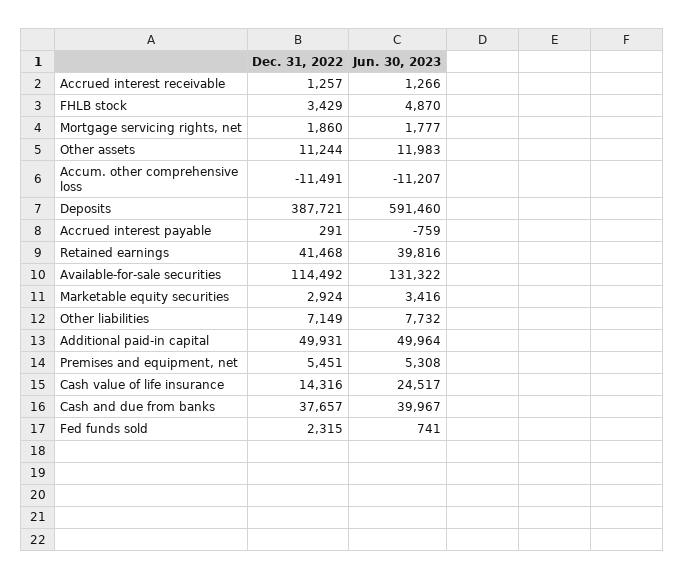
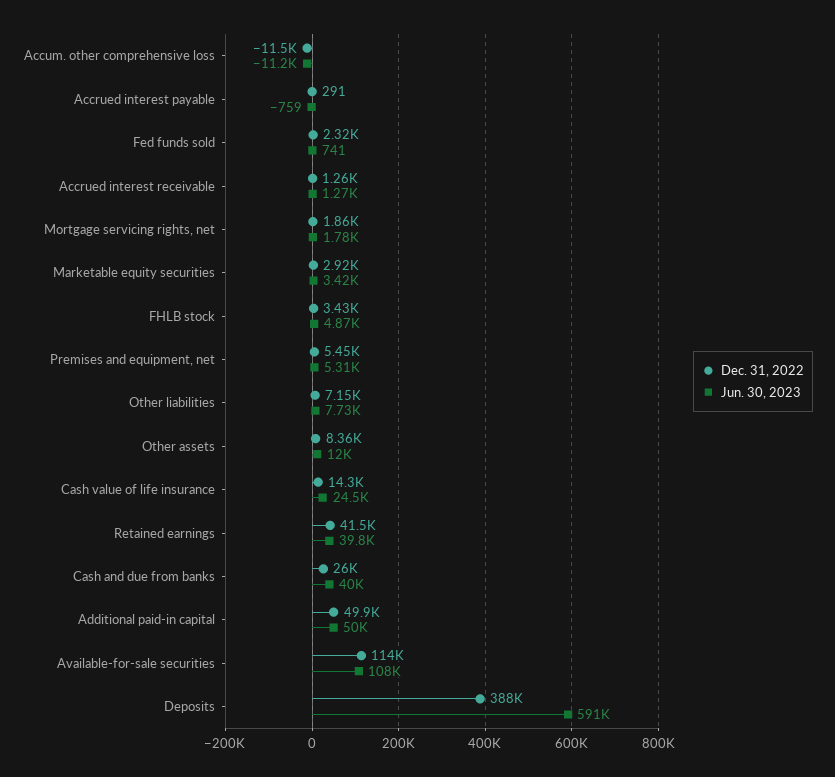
  {
    "Dec. 31, 2022": {
      "Accrued interest receivable": 1257,
      "FHLB stock": 3429,
      "Mortgage servicing rights, net": 1860,
-     "Other assets": 11244,
+     "Other assets": 8360,
      "Accum. other comprehensive loss": -11491,
      "Deposits": 387721,
      "Accrued interest payable": 291,
      "Retained earnings": 41468,
      "Available-for-sale securities": 114492,
      "Marketable equity securities": 2924,
      "Other liabilities": 7149,
      "Additional paid-in capital": 49931,
      "Premises and equipment, net": 5451,
      "Cash value of life insurance": 14316,
-     "Cash and due from banks": 37657,
+     "Cash and due from banks": 26000,
      "Fed funds sold": 2315
    },
    "Jun. 30, 2023": {
      "Accrued interest receivable": 1266,
      "FHLB stock": 4870,
      "Mortgage servicing rights, net": 1777,
      "Other assets": 11983,
      "Accum. other comprehensive loss": -11207,
      "Deposits": 591460,
      "Accrued interest payable": -759,
      "Retained earnings": 39816,
-     "Available-for-sale securities": 131322,
+     "Available-for-sale securities": 108000,
      "Marketable equity securities": 3416,
      "Other liabilities": 7732,
      "Additional paid-in capital": 49964,
      "Premises and equipment, net": 5308,
      "Cash value of life insurance": 24517,
      "Cash and due from banks": 39967,
      "Fed funds sold": 741
    }
  }

